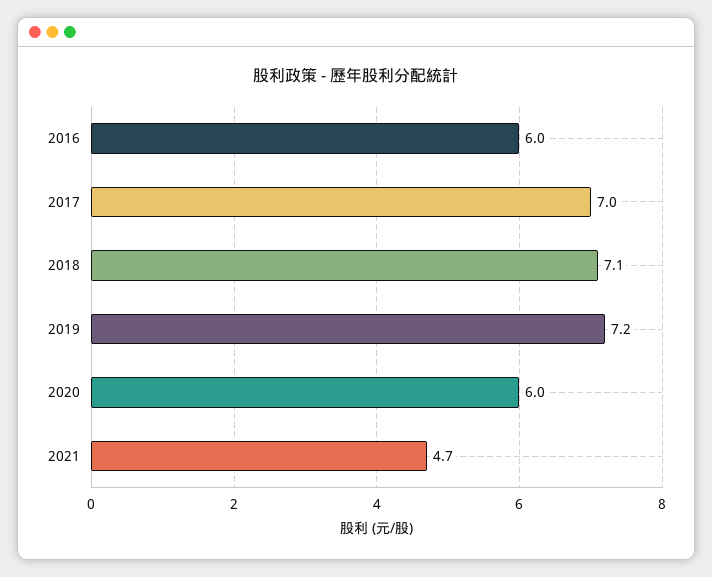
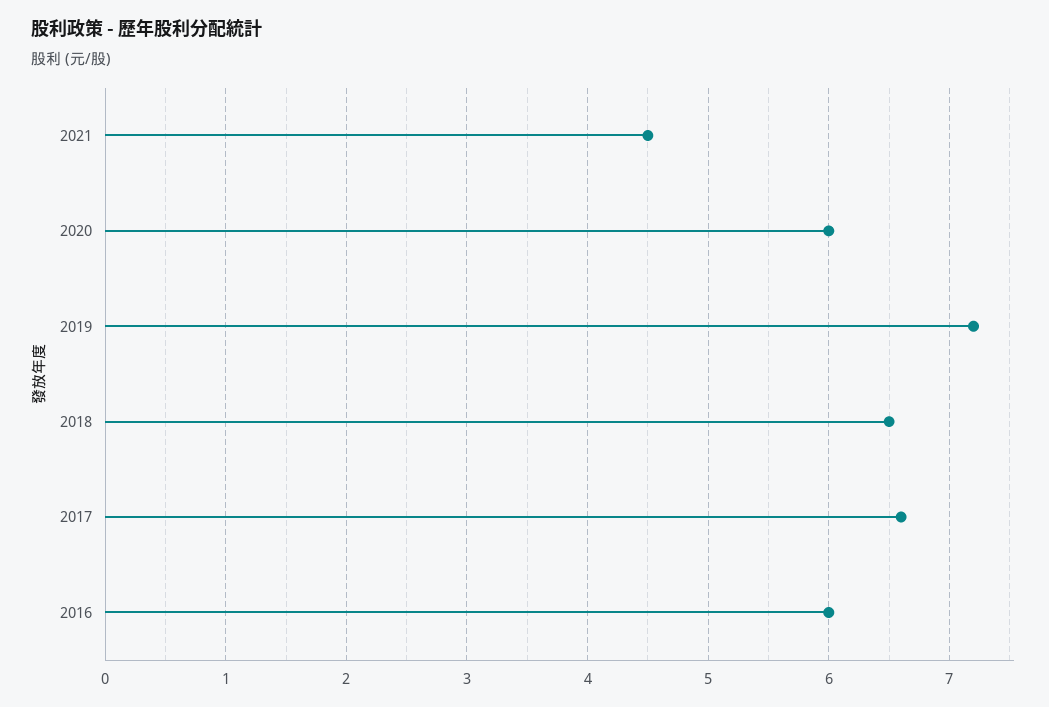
  {
    "2016": 6,
-   "2017": 7,
+   "2017": 6.6,
-   "2018": 7.1,
+   "2018": 6.5,
    "2019": 7.2,
    "2020": 6,
-   "2021": 4.7
+   "2021": 4.5
  }

